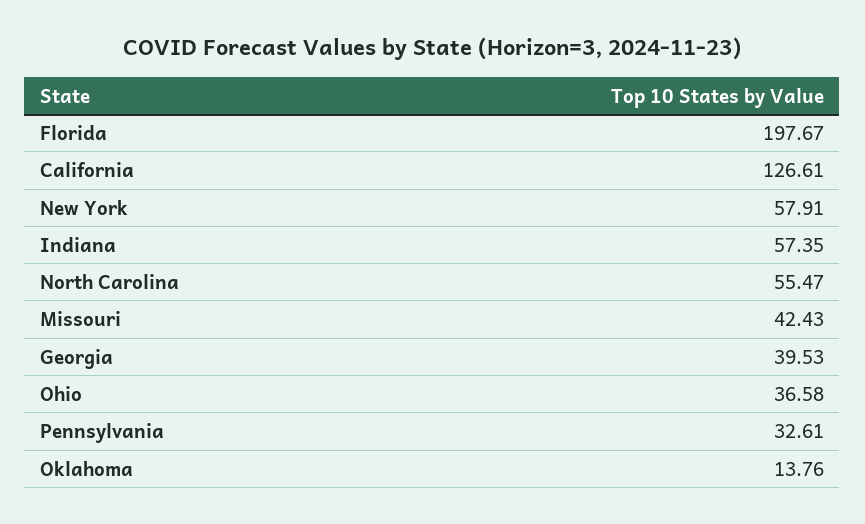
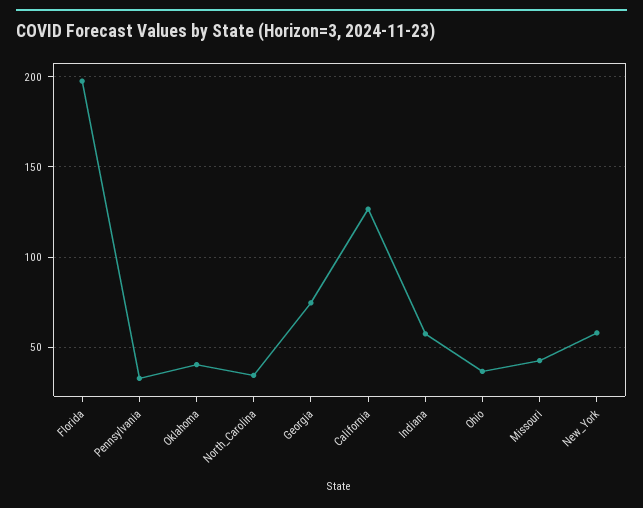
  {
    "Florida": 197.67,
    "California": 126.61,
    "New York": 57.91,
    "Indiana": 57.35,
-   "North Carolina": 55.47,
+   "North Carolina": 35,
    "Missouri": 42.43,
-   "Georgia": 39.53,
+   "Georgia": 75,
    "Ohio": 36.58,
    "Pennsylvania": 32.61,
-   "Oklahoma": 13.76
+   "Oklahoma": 40
  }

